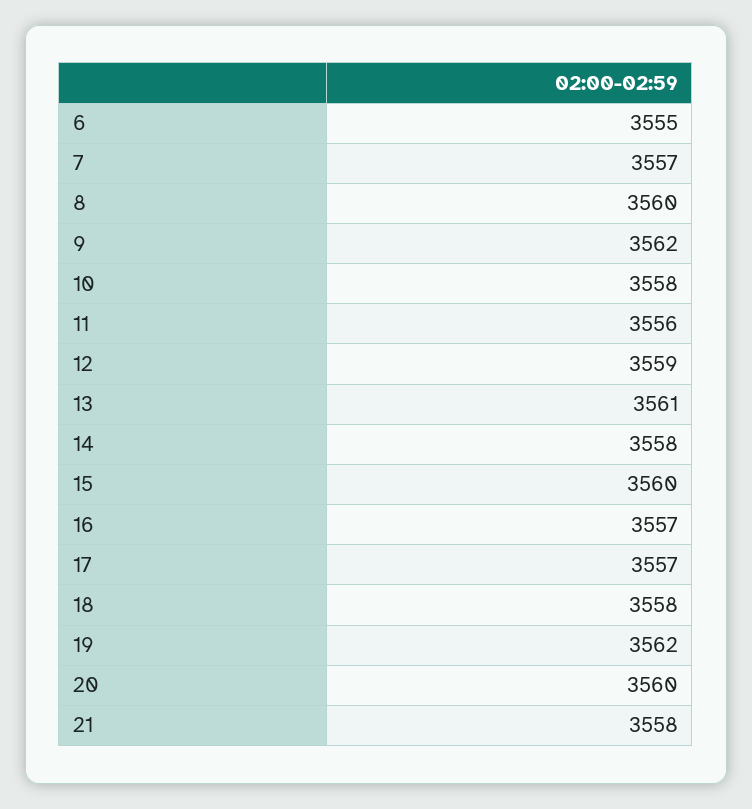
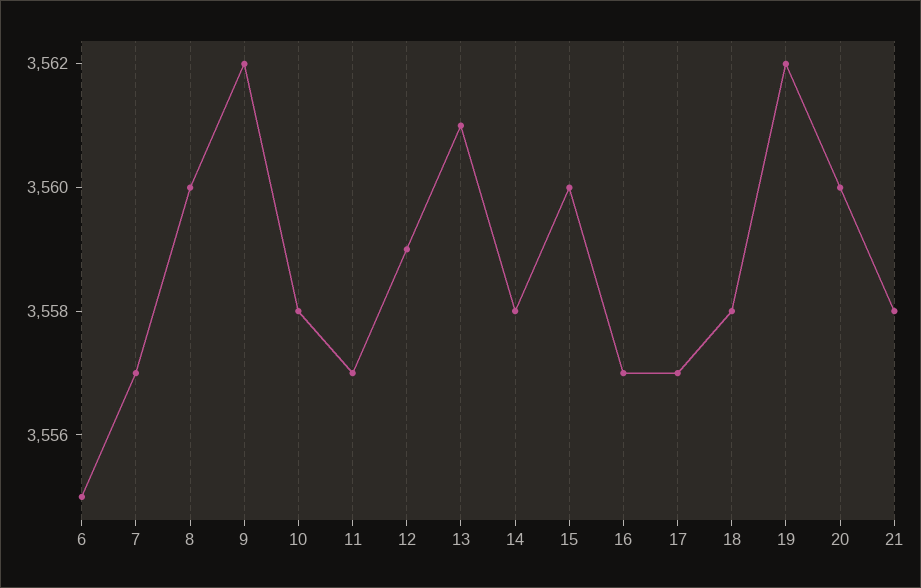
  {
    "6": 3555,
    "7": 3557,
    "8": 3560,
    "9": 3562,
    "10": 3558,
-   "11": 3556,
+   "11": 3557,
    "12": 3559,
    "13": 3561,
    "14": 3558,
    "15": 3560,
    "16": 3557,
    "17": 3557,
    "18": 3558,
    "19": 3562,
    "20": 3560,
    "21": 3558
  }

